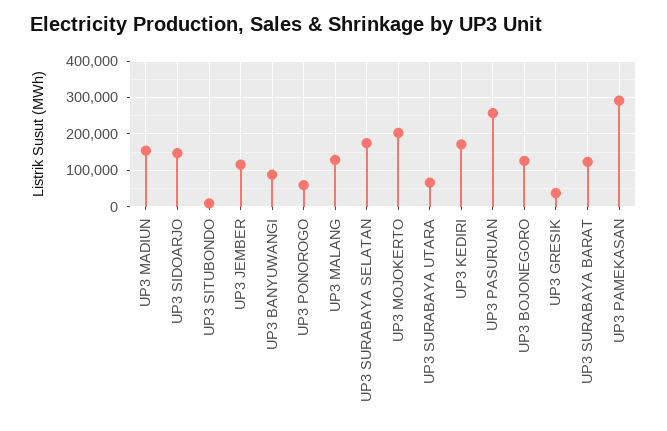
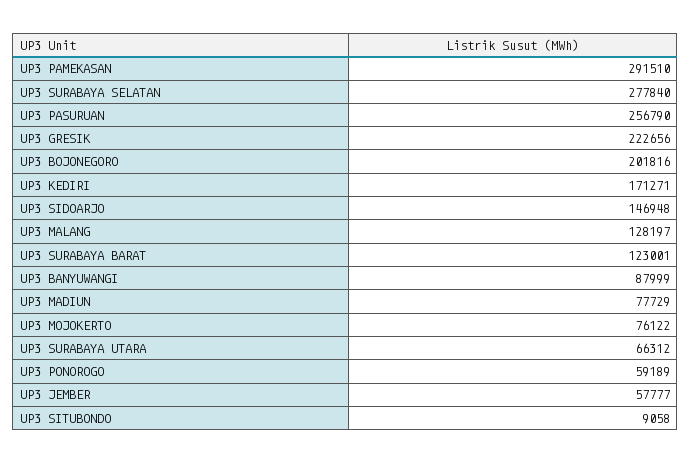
  {
-   "UP3 MADIUN": 160000,
+   "UP3 MADIUN": 77729,
    "UP3 SIDOARJO": 146948,
    "UP3 SITUBONDO": 9058,
-   "UP3 JEMBER": 120000,
+   "UP3 JEMBER": 57777,
    "UP3 BANYUWANGI": 87999,
    "UP3 PONOROGO": 59189,
    "UP3 MALANG": 128197,
-   "UP3 SURABAYA SELATAN": 180000,
+   "UP3 SURABAYA SELATAN": 277840,
-   "UP3 MOJOKERTO": 200000,
+   "UP3 MOJOKERTO": 76122,
    "UP3 SURABAYA UTARA": 66312,
    "UP3 KEDIRI": 171271,
    "UP3 PASURUAN": 256790,
-   "UP3 BOJONEGORO": 120000,
+   "UP3 BOJONEGORO": 201816,
-   "UP3 GRESIK": 40000,
+   "UP3 GRESIK": 222656,
    "UP3 SURABAYA BARAT": 123001,
    "UP3 PAMEKASAN": 291510
  }

